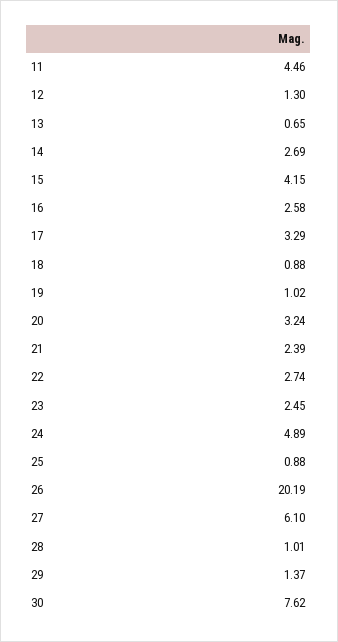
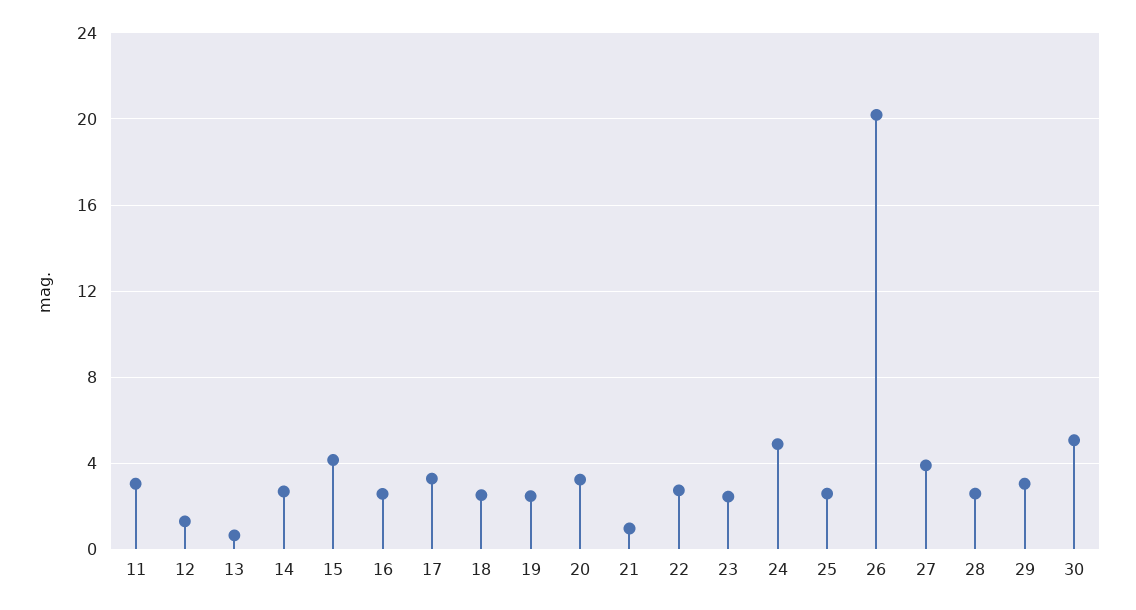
  {
-   "11": 4.46,
+   "11": 3,
    "12": 1.3,
    "13": 0.65,
    "14": 2.69,
    "15": 4.15,
    "16": 2.58,
    "17": 3.29,
-   "18": 0.88,
+   "18": 2.5,
-   "19": 1.02,
+   "19": 2.5,
    "20": 3.24,
-   "21": 2.39,
+   "21": 1,
    "22": 2.74,
    "23": 2.45,
    "24": 4.89,
-   "25": 0.88,
+   "25": 2.5,
    "26": 20.19,
-   "27": 6.1,
+   "27": 4,
-   "28": 1.01,
+   "28": 2.5,
-   "29": 1.37,
+   "29": 3,
-   "30": 7.62
+   "30": 5
  }

